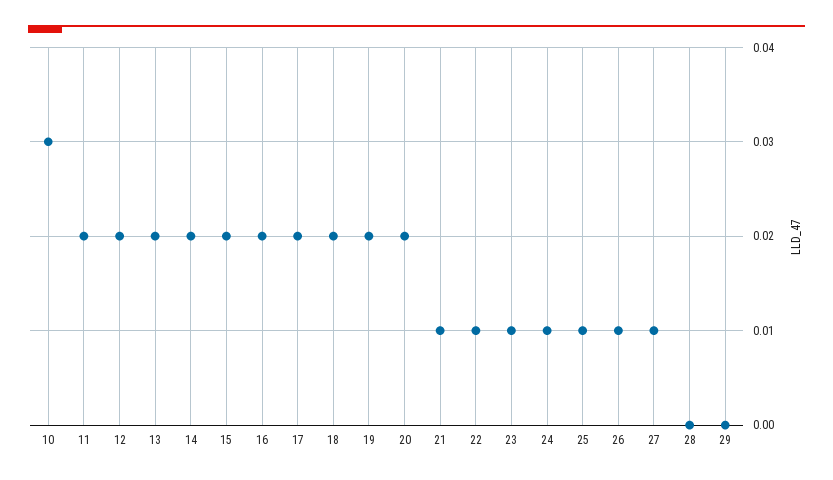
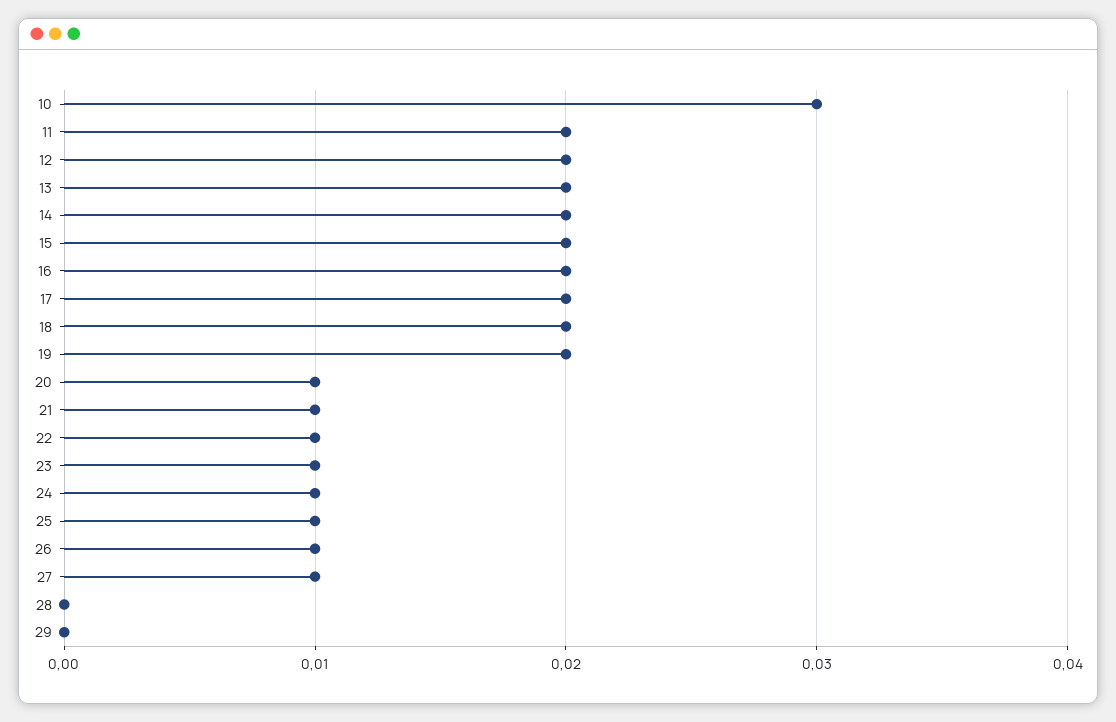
  {
    "10": 0.03,
    "11": 0.02,
    "12": 0.02,
    "13": 0.02,
    "14": 0.02,
    "15": 0.02,
    "16": 0.02,
    "17": 0.02,
    "18": 0.02,
    "19": 0.02,
-   "20": 0.02,
+   "20": 0.01,
    "21": 0.01,
    "22": 0.01,
    "23": 0.01,
    "24": 0.01,
    "25": 0.01,
    "26": 0.01,
    "27": 0.01,
    "28": 0,
    "29": 0
  }

